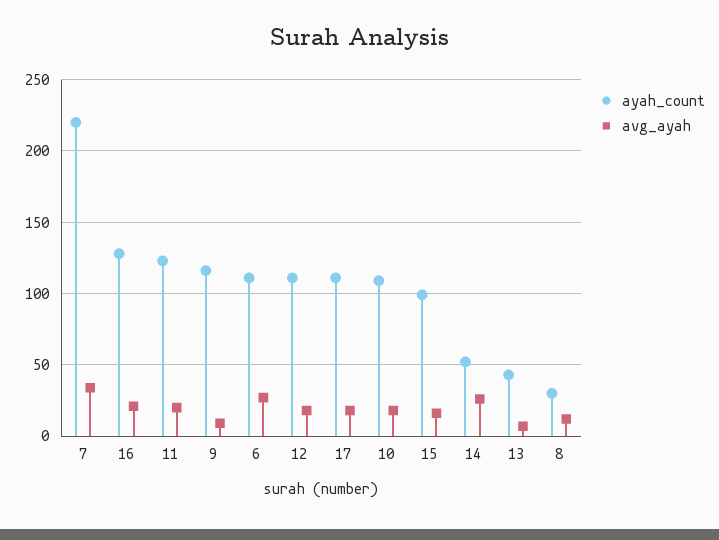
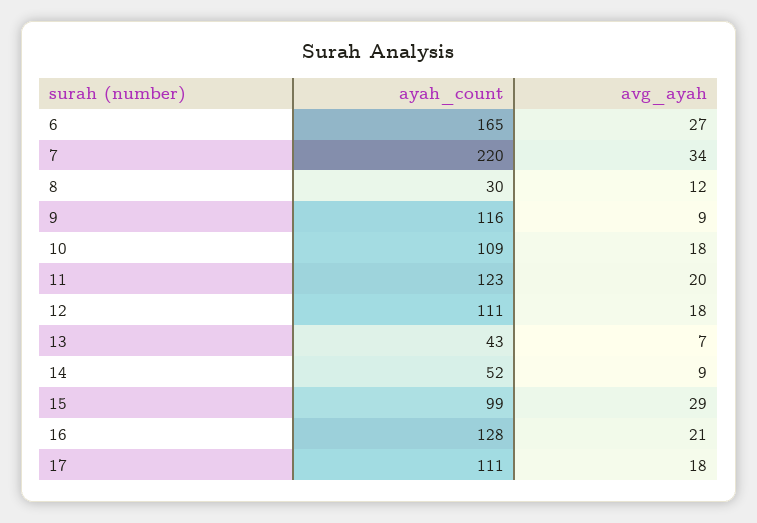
  {
    "ayah_count": {
      "7": 220,
      "16": 128,
      "11": 123,
      "9": 116,
-     "6": 110,
+     "6": 165,
      "12": 111,
      "17": 111,
      "10": 109,
      "15": 99,
      "14": 52,
      "13": 43,
      "8": 30
    },
    "avg_ayah": {
      "7": 34,
      "16": 21,
      "11": 20,
      "9": 9,
      "6": 27,
      "12": 18,
      "17": 18,
      "10": 18,
-     "15": 15,
+     "15": 29,
-     "14": 25,
+     "14": 9,
      "13": 7,
      "8": 12
    }
  }

